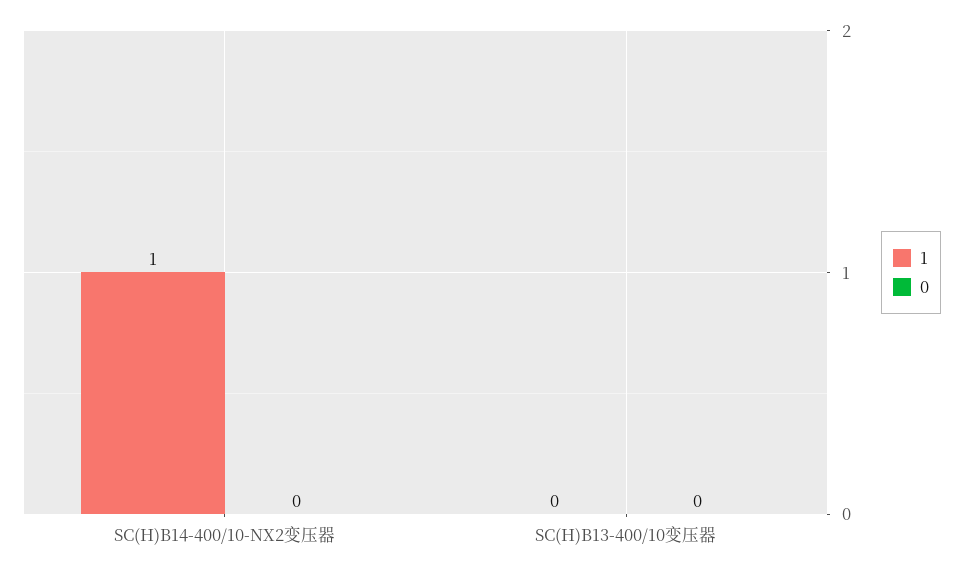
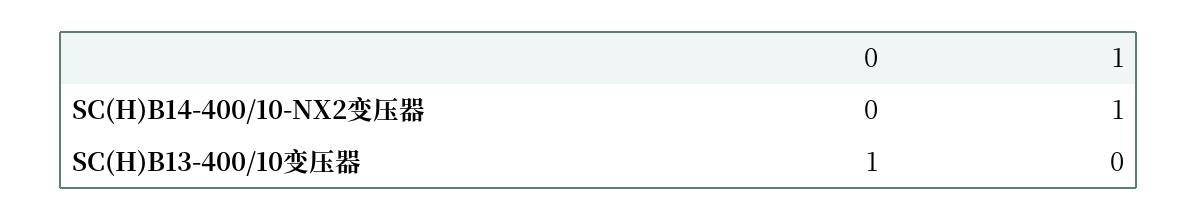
  {
    "1": {
      "SC(H)B14-400/10-NX2变压器": 1,
      "SC(H)B13-400/10变压器": 0
    },
    "0": {
      "SC(H)B14-400/10-NX2变压器": 0,
-     "SC(H)B13-400/10变压器": 0
+     "SC(H)B13-400/10变压器": 1
    }
  }

